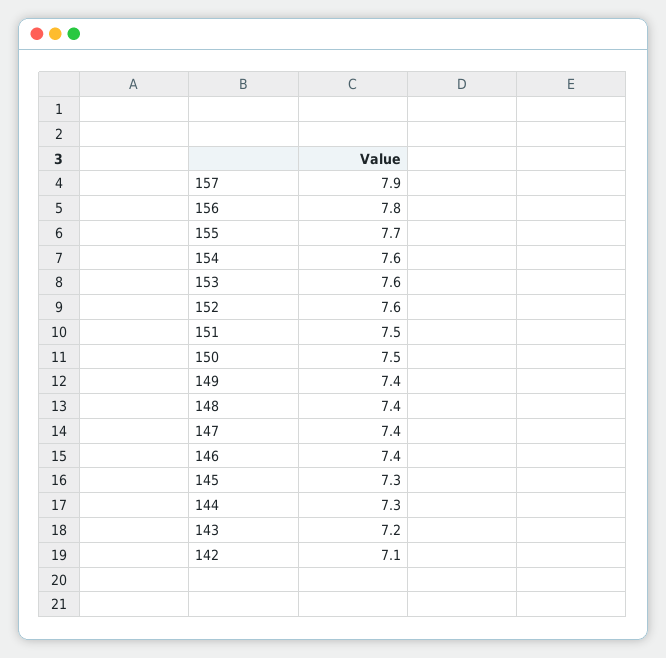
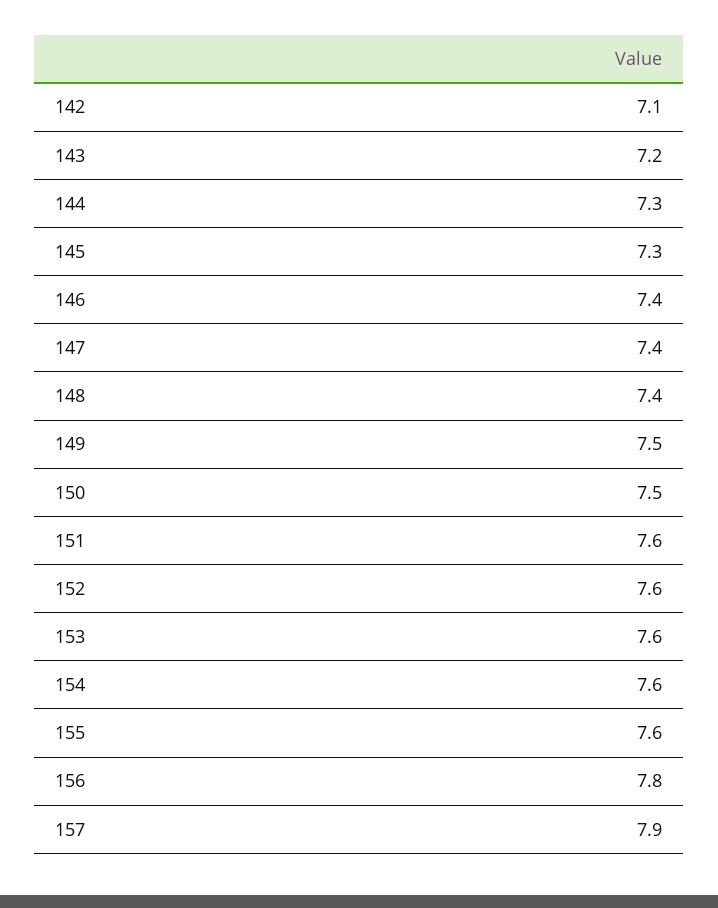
  {
    "157": 7.9,
    "156": 7.8,
-   "155": 7.7,
+   "155": 7.6,
    "154": 7.6,
    "153": 7.6,
    "152": 7.6,
-   "151": 7.5,
+   "151": 7.6,
    "150": 7.5,
-   "149": 7.4,
+   "149": 7.5,
    "148": 7.4,
    "147": 7.4,
    "146": 7.4,
    "145": 7.3,
    "144": 7.3,
    "143": 7.2,
    "142": 7.1
  }

